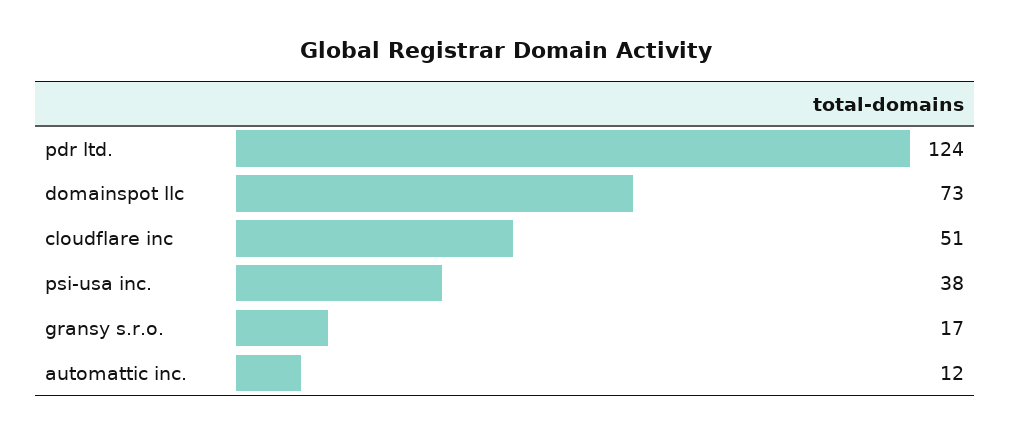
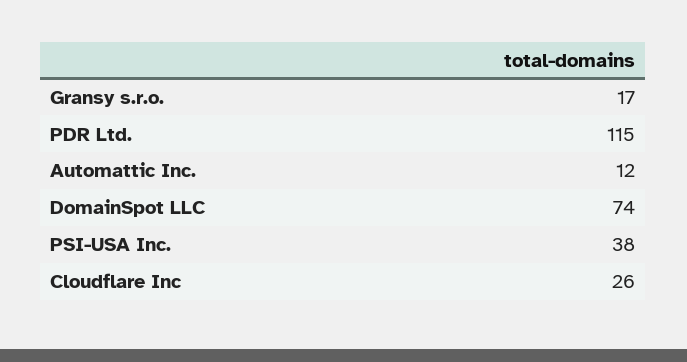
  {
-   "pdr ltd.": 124,
+   "pdr ltd.": 115,
-   "domainspot llc": 73,
+   "domainspot llc": 74,
-   "cloudflare inc": 51,
+   "cloudflare inc": 26,
    "psi-usa inc.": 38,
    "gransy s.r.o.": 17,
    "automattic inc.": 12
  }

